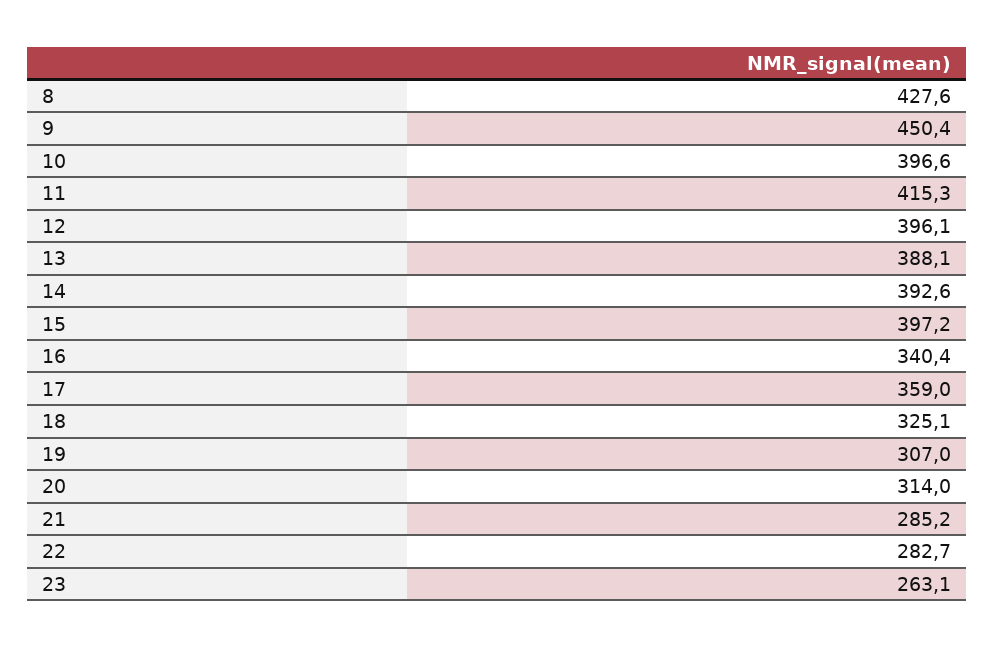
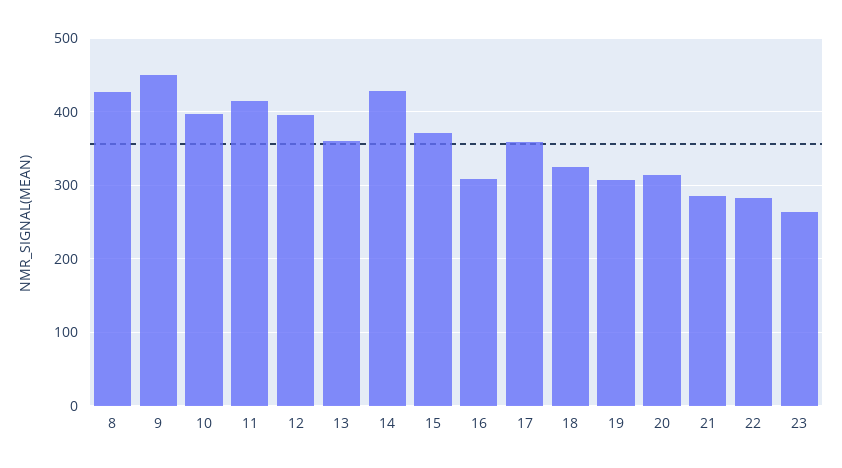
  {
    "8": 427.6,
    "9": 450.4,
    "10": 396.6,
    "11": 415.3,
    "12": 396.1,
-   "13": 388.1,
+   "13": 360,
-   "14": 392.6,
+   "14": 430,
-   "15": 397.2,
+   "15": 370,
-   "16": 340.4,
+   "16": 310,
    "17": 359,
    "18": 325.1,
    "19": 307,
    "20": 314,
    "21": 285.2,
    "22": 282.7,
    "23": 263.1
  }

